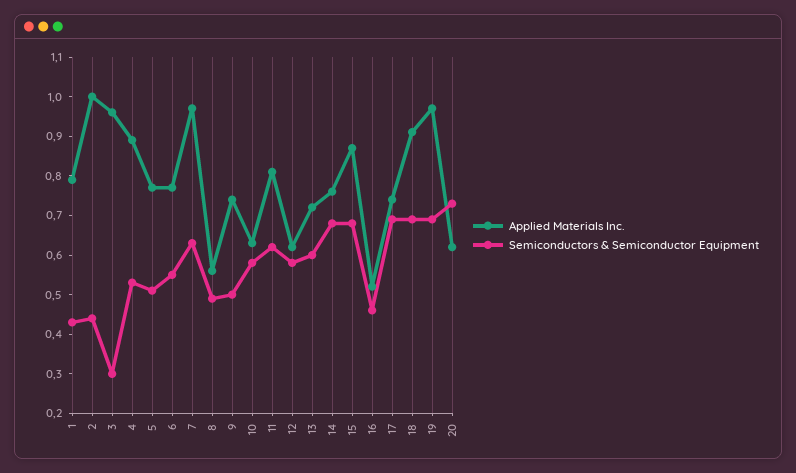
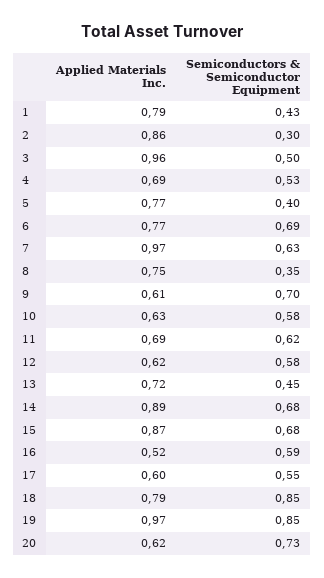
  {
    "Applied Materials Inc.": {
      "1": 0.79,
-     "2": 1,
+     "2": 0.86,
      "3": 0.96,
-     "4": 0.9,
+     "4": 0.69,
      "5": 0.77,
      "6": 0.77,
      "7": 0.97,
-     "8": 0.55,
+     "8": 0.75,
-     "9": 0.75,
+     "9": 0.61,
      "10": 0.63,
-     "11": 0.8,
+     "11": 0.69,
      "12": 0.62,
      "13": 0.72,
-     "14": 0.75,
+     "14": 0.89,
      "15": 0.87,
      "16": 0.52,
-     "17": 0.75,
+     "17": 0.6,
-     "18": 0.9,
+     "18": 0.79,
      "19": 0.97,
      "20": 0.62
    },
    "Semiconductors & Semiconductor Equipment": {
      "1": 0.43,
-     "2": 0.45,
+     "2": 0.3,
-     "3": 0.3,
+     "3": 0.5,
      "4": 0.53,
-     "5": 0.5,
+     "5": 0.4,
-     "6": 0.55,
+     "6": 0.69,
      "7": 0.63,
-     "8": 0.5,
+     "8": 0.35,
-     "9": 0.5,
+     "9": 0.7,
      "10": 0.58,
      "11": 0.62,
      "12": 0.58,
-     "13": 0.6,
+     "13": 0.45,
      "14": 0.68,
      "15": 0.68,
-     "16": 0.45,
+     "16": 0.59,
-     "17": 0.7,
+     "17": 0.55,
-     "18": 0.7,
+     "18": 0.85,
-     "19": 0.7,
+     "19": 0.85,
      "20": 0.73
    }
  }

